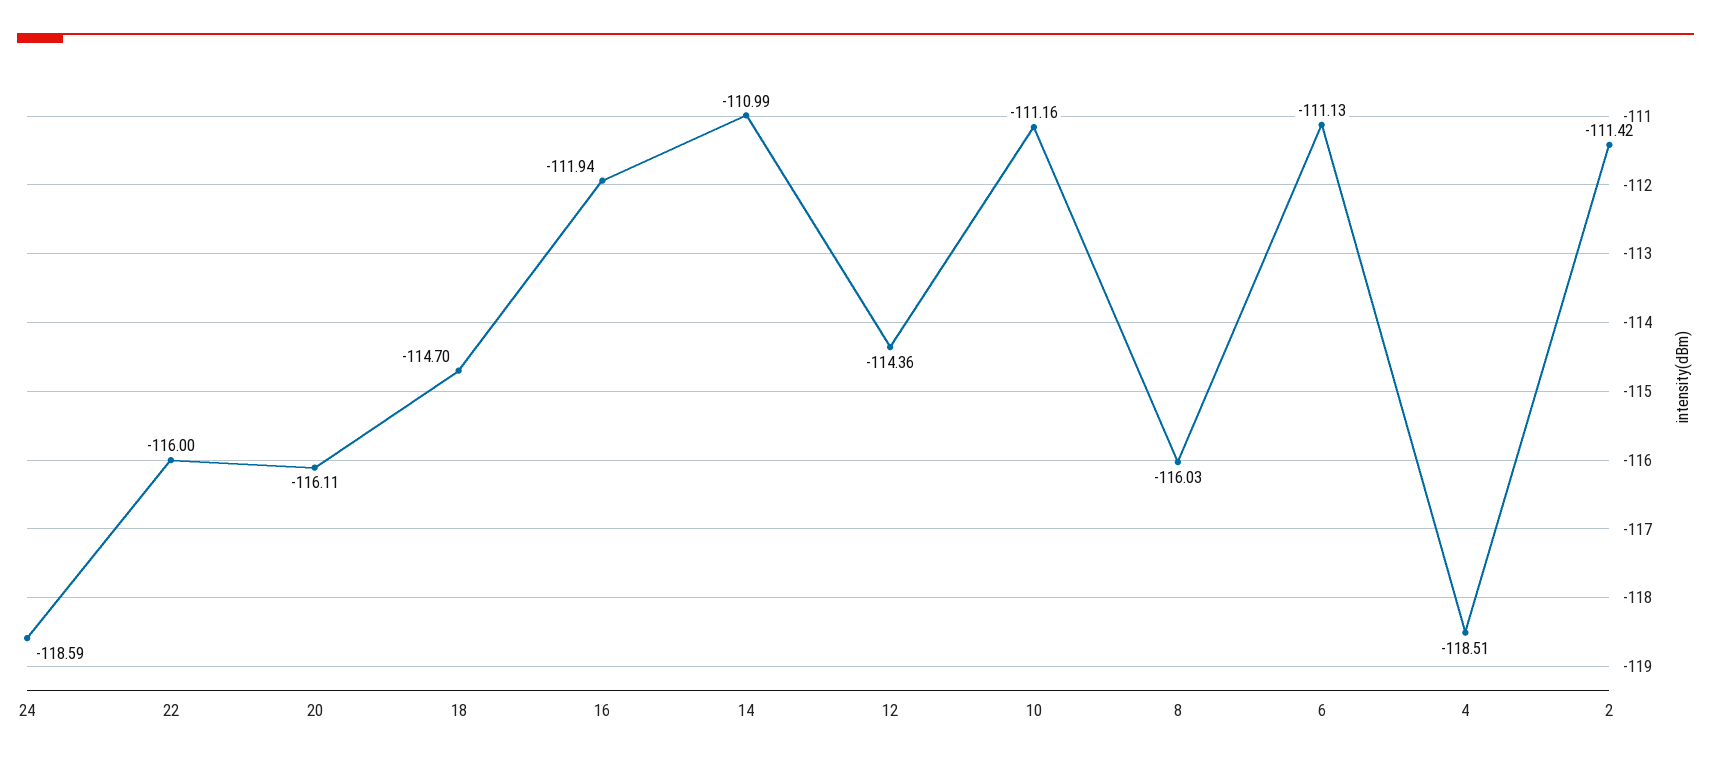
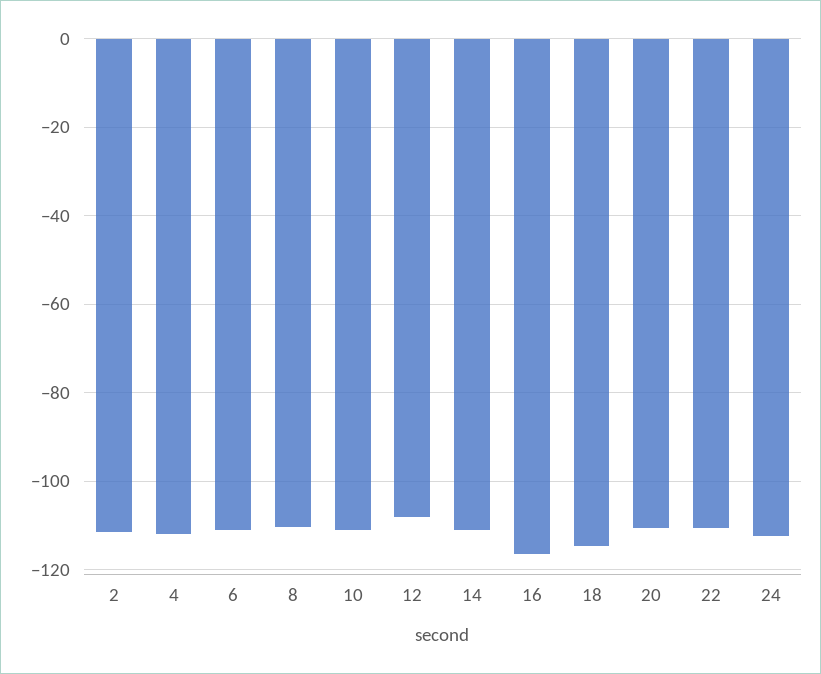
  {
-   "24": -118.59,
+   "24": -112,
-   "22": -116,
+   "22": -110,
-   "20": -116.11,
+   "20": -110,
    "18": -114.7,
-   "16": -111.94,
+   "16": -116,
    "14": -110.99,
-   "12": -114.36,
+   "12": -108,
    "10": -111.16,
-   "8": -116.03,
+   "8": -110,
    "6": -111.13,
-   "4": -118.51,
+   "4": -112,
    "2": -111.42
  }

